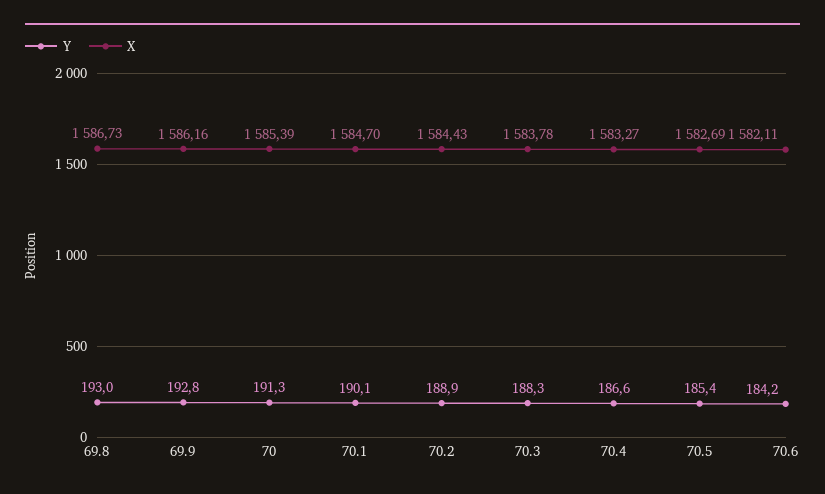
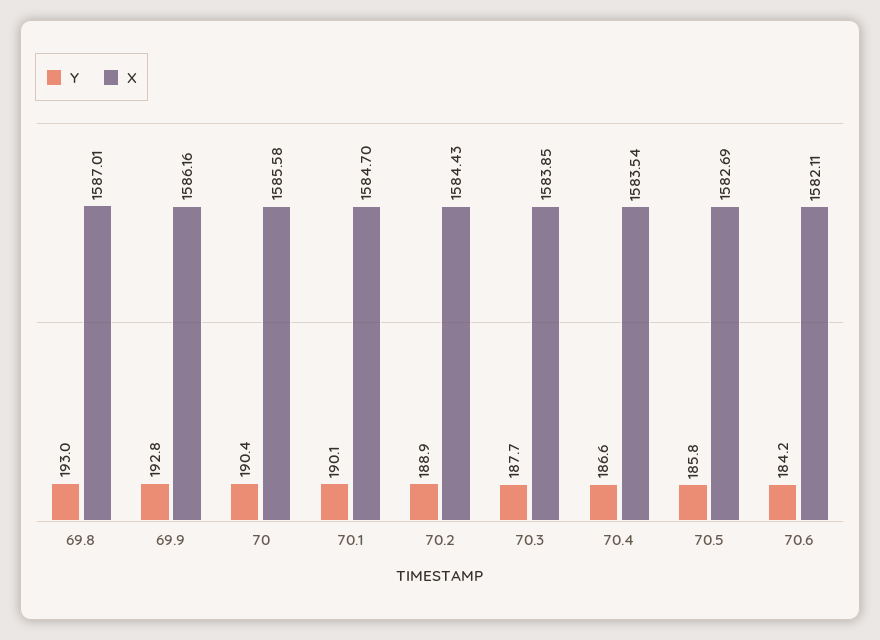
  {
    "Y": {
      "69.8": 193,
      "69.9": 192.8,
-     "70": 191.3,
+     "70": 190.4,
      "70.1": 190.1,
      "70.2": 188.9,
-     "70.3": 188.3,
+     "70.3": 187.7,
      "70.4": 186.6,
-     "70.5": 185.4,
+     "70.5": 185.8,
      "70.6": 184.2
    },
    "X": {
-     "69.8": 1586.73,
+     "69.8": 1587.01,
      "69.9": 1586.16,
-     "70": 1585.39,
+     "70": 1585.58,
      "70.1": 1584.7,
      "70.2": 1584.43,
-     "70.3": 1583.78,
+     "70.3": 1583.85,
-     "70.4": 1583.27,
+     "70.4": 1583.54,
      "70.5": 1582.69,
      "70.6": 1582.11
    }
  }

